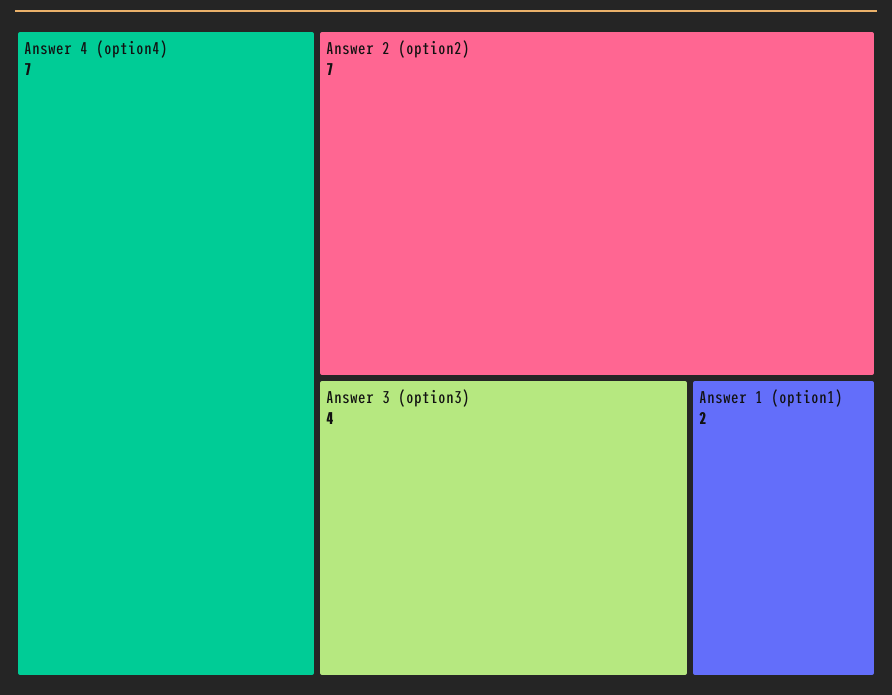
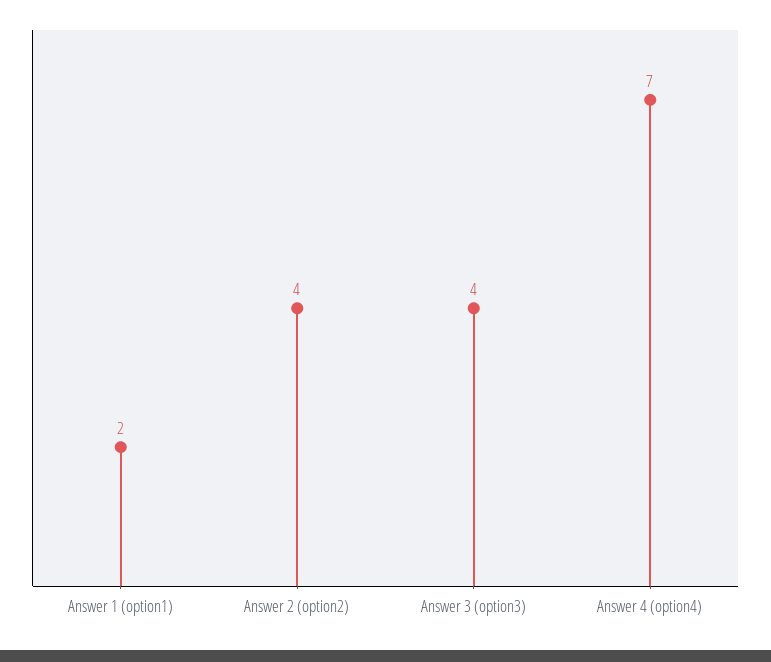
  {
    "Answer 4 (option4)": 7,
-   "Answer 2 (option2)": 7,
+   "Answer 2 (option2)": 4,
    "Answer 3 (option3)": 4,
    "Answer 1 (option1)": 2
  }

